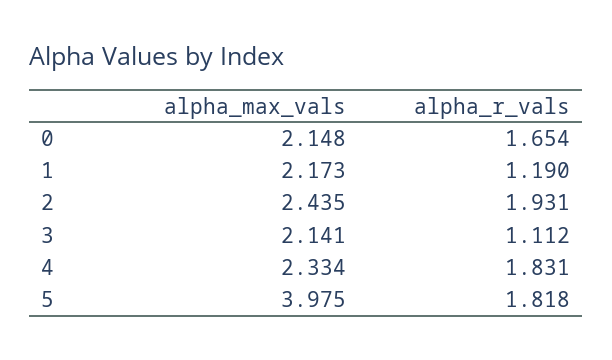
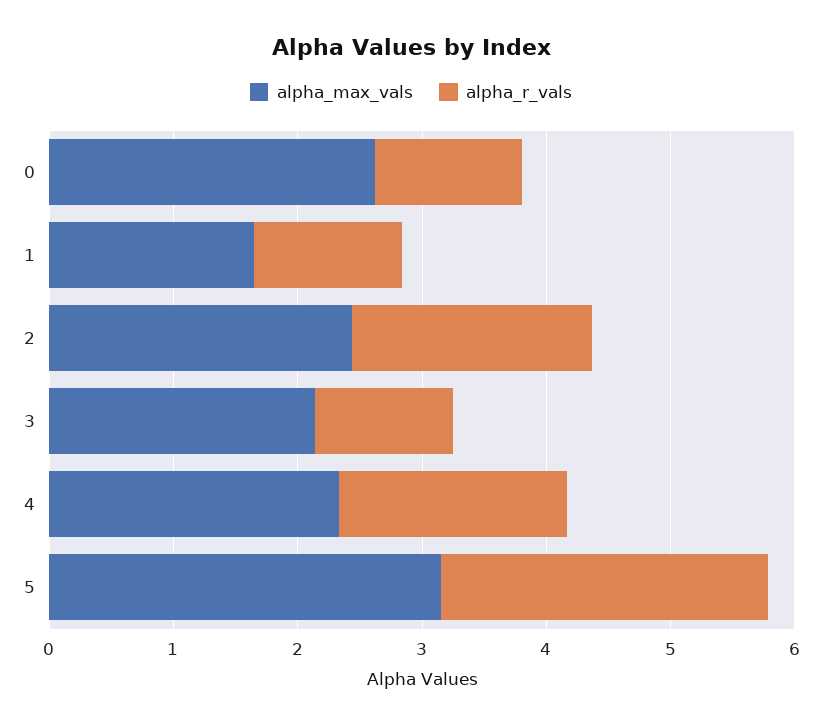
  {
    "alpha_max_vals": {
-     "0": 2.148,
+     "0": 2.6,
-     "1": 2.173,
+     "1": 1.6,
      "2": 2.435,
      "3": 2.141,
      "4": 2.334,
-     "5": 3.975
+     "5": 3.2
    },
    "alpha_r_vals": {
-     "0": 1.654,
+     "0": 1.2,
      "1": 1.19,
      "2": 1.931,
      "3": 1.112,
      "4": 1.831,
-     "5": 1.818
+     "5": 2.6
    }
  }

